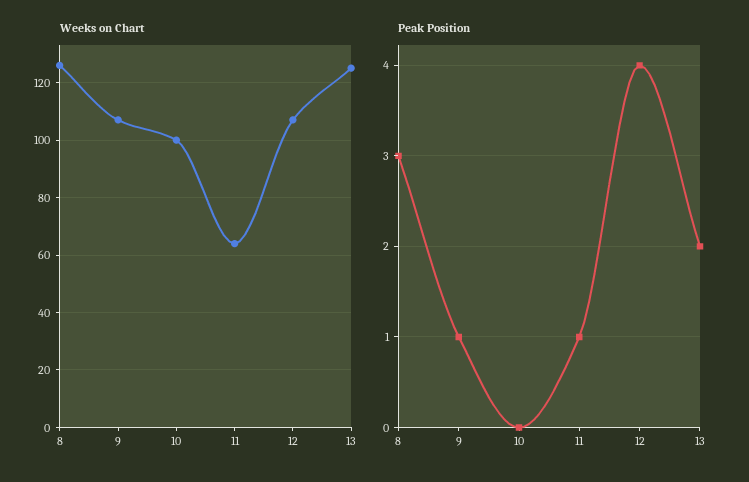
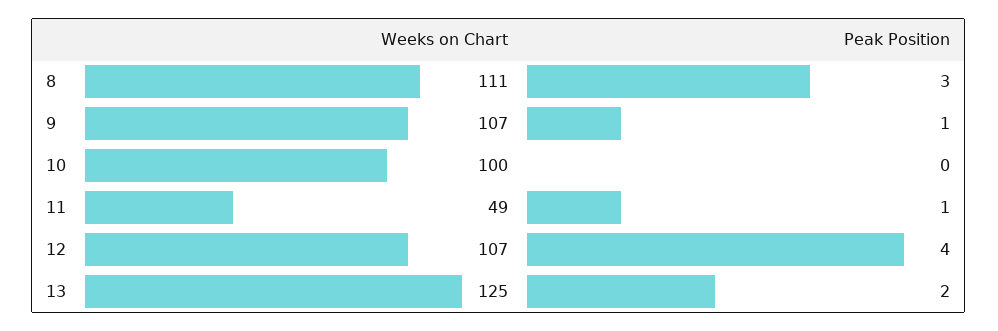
  {
    "Weeks on Chart": {
-     "8": 125,
+     "8": 111,
      "9": 107,
      "10": 100,
-     "11": 65,
+     "11": 49,
      "12": 107,
      "13": 125
    },
    "Peak Position": {
      "8": 3,
      "9": 1,
      "10": 0,
      "11": 1,
      "12": 4,
      "13": 2
    }
  }

